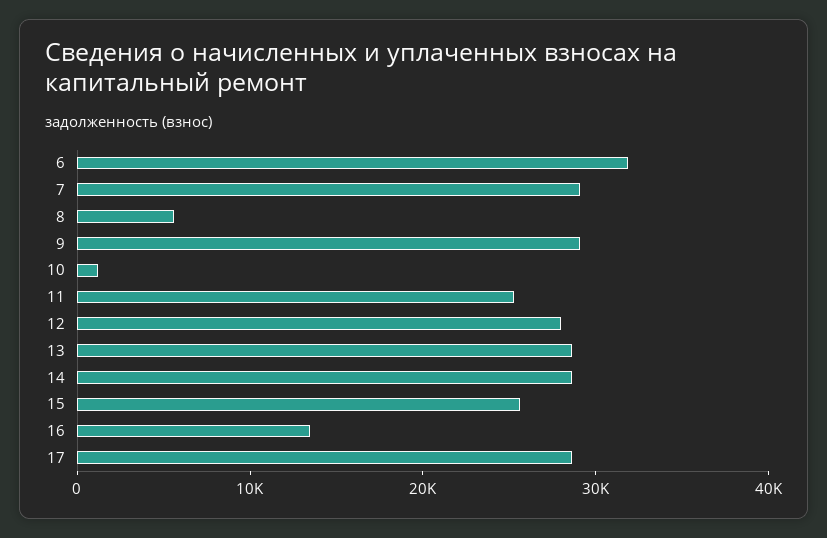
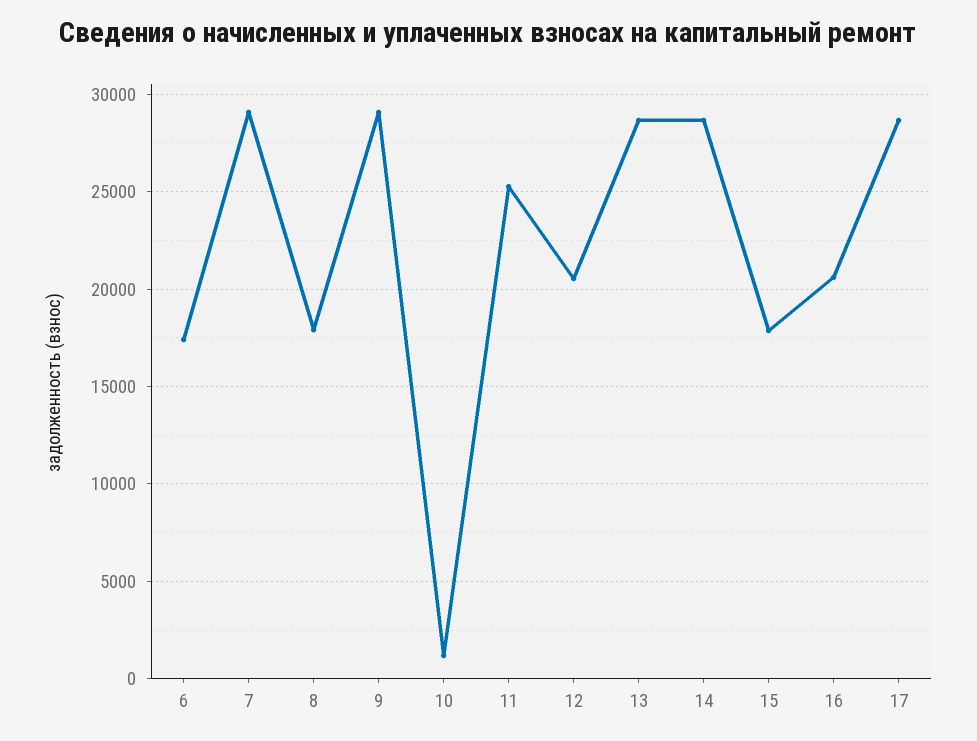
  {
-   "6": 32000,
+   "6": 17500,
    "7": 29000,
-   "8": 6000,
+   "8": 18000,
    "9": 29000,
    "10": 1000,
    "11": 25000,
-   "12": 28000,
+   "12": 20500,
    "13": 28500,
    "14": 28500,
-   "15": 26000,
+   "15": 18000,
-   "16": 14000,
+   "16": 20500,
    "17": 28500
  }

